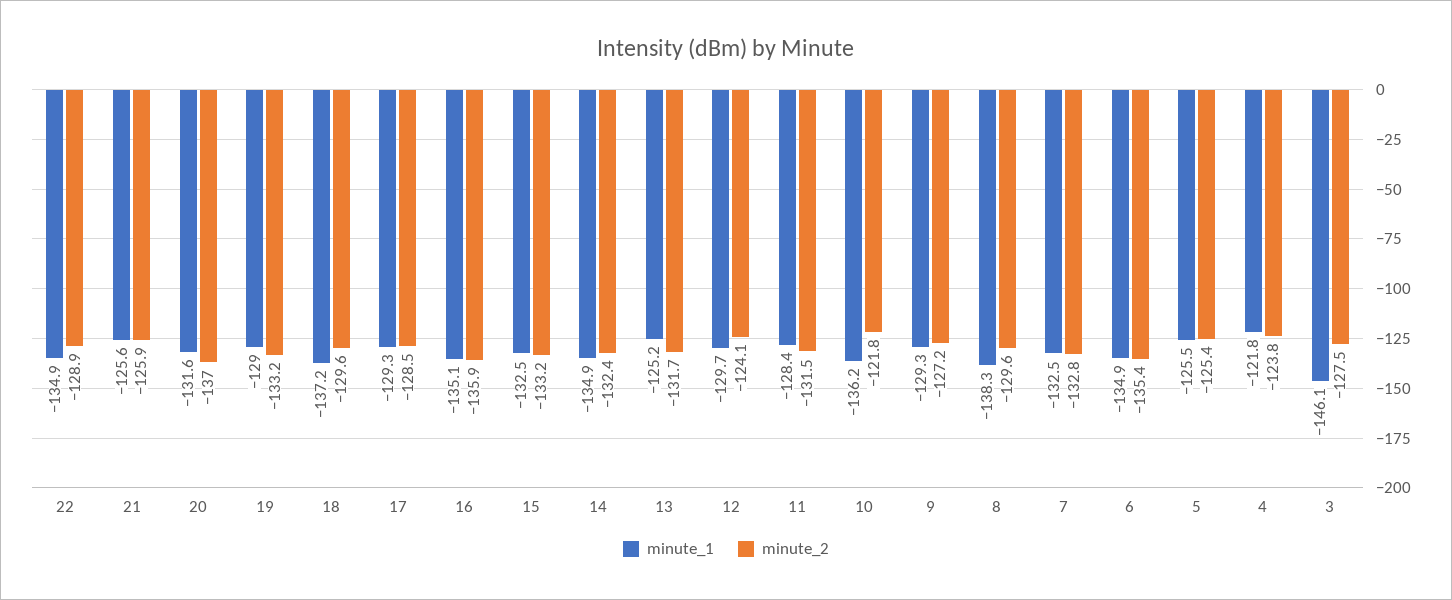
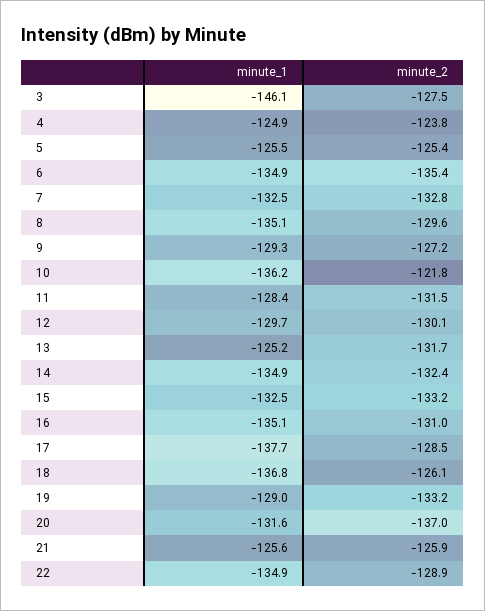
  {
    "minute_1": {
      "22": -134.9,
      "21": -125.6,
      "20": -131.6,
      "19": -129,
-     "18": -137.2,
+     "18": -136.8,
-     "17": -129.3,
+     "17": -137.7,
      "16": -135.1,
      "15": -132.5,
      "14": -134.9,
      "13": -125.2,
      "12": -129.7,
      "11": -128.4,
      "10": -136.2,
      "9": -129.3,
-     "8": -138.3,
+     "8": -135.1,
      "7": -132.5,
      "6": -134.9,
      "5": -125.5,
-     "4": -121.8,
+     "4": -124.9,
      "3": -146.1
    },
    "minute_2": {
      "22": -128.9,
      "21": -125.9,
      "20": -137,
      "19": -133.2,
-     "18": -129.6,
+     "18": -126.1,
      "17": -128.5,
-     "16": -135.9,
+     "16": -131,
      "15": -133.2,
      "14": -132.4,
      "13": -131.7,
-     "12": -124.1,
+     "12": -130.1,
      "11": -131.5,
      "10": -121.8,
      "9": -127.2,
      "8": -129.6,
      "7": -132.8,
      "6": -135.4,
      "5": -125.4,
      "4": -123.8,
      "3": -127.5
    }
  }

